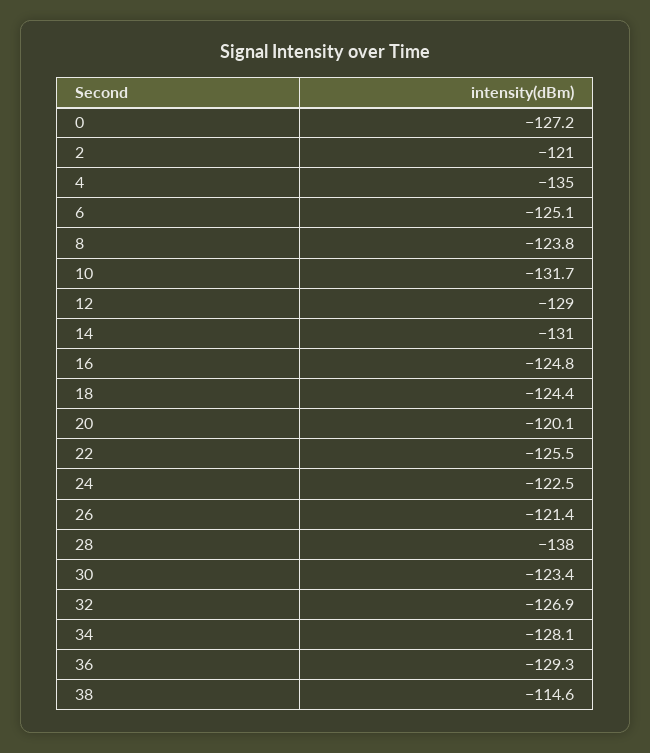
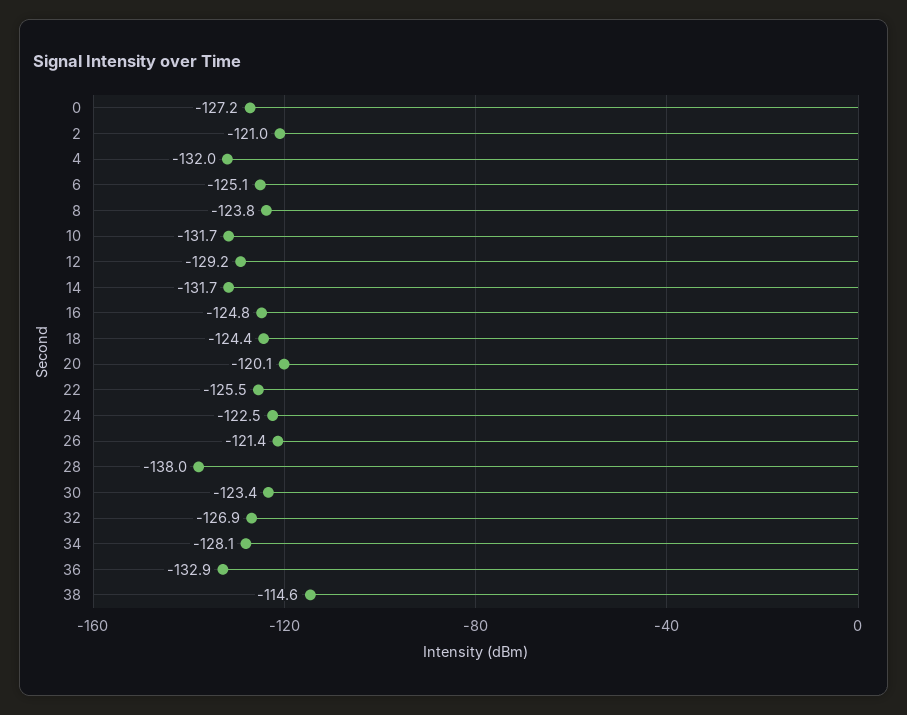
  {
    "0": -127.2,
    "2": -121,
-   "4": -135,
+   "4": -132,
    "6": -125.1,
    "8": -123.8,
    "10": -131.7,
-   "12": -129,
+   "12": -129.2,
-   "14": -131,
+   "14": -131.7,
    "16": -124.8,
    "18": -124.4,
    "20": -120.1,
    "22": -125.5,
    "24": -122.5,
    "26": -121.4,
    "28": -138,
    "30": -123.4,
    "32": -126.9,
    "34": -128.1,
-   "36": -129.3,
+   "36": -132.9,
    "38": -114.6
  }

